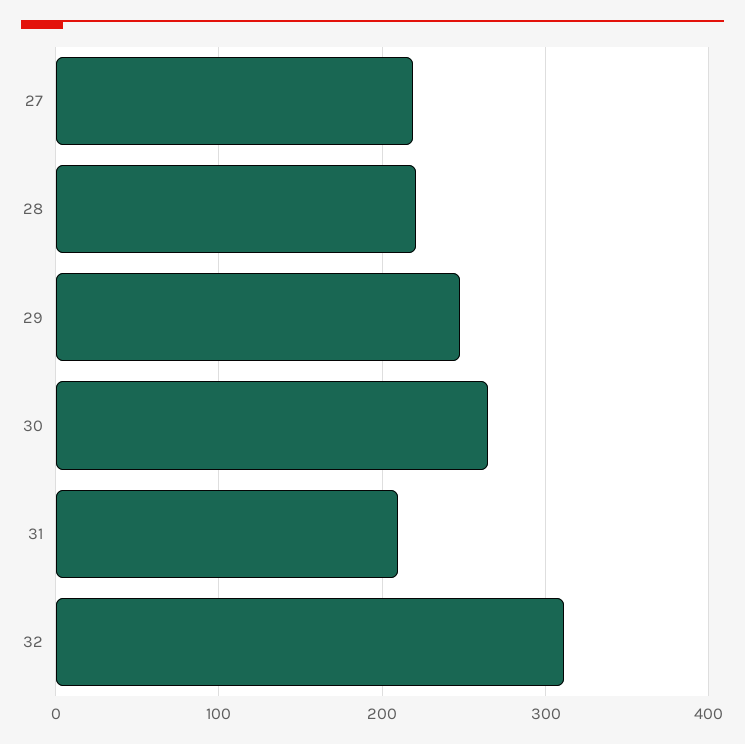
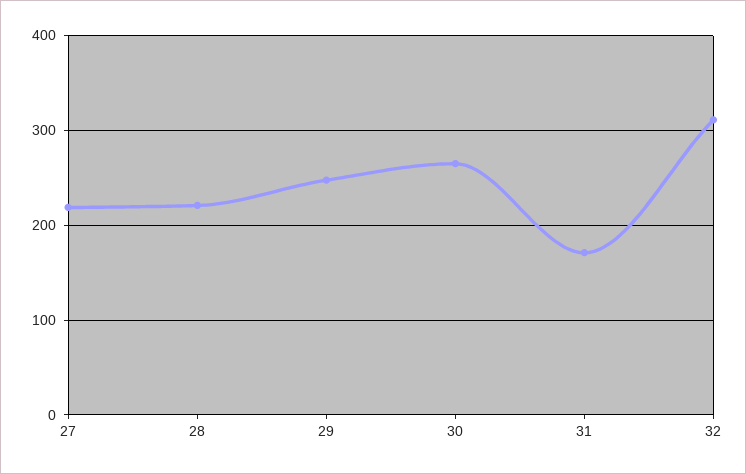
  {
    "27": 220,
    "28": 220,
    "29": 250,
    "30": 270,
-   "31": 210,
+   "31": 170,
    "32": 310
  }

